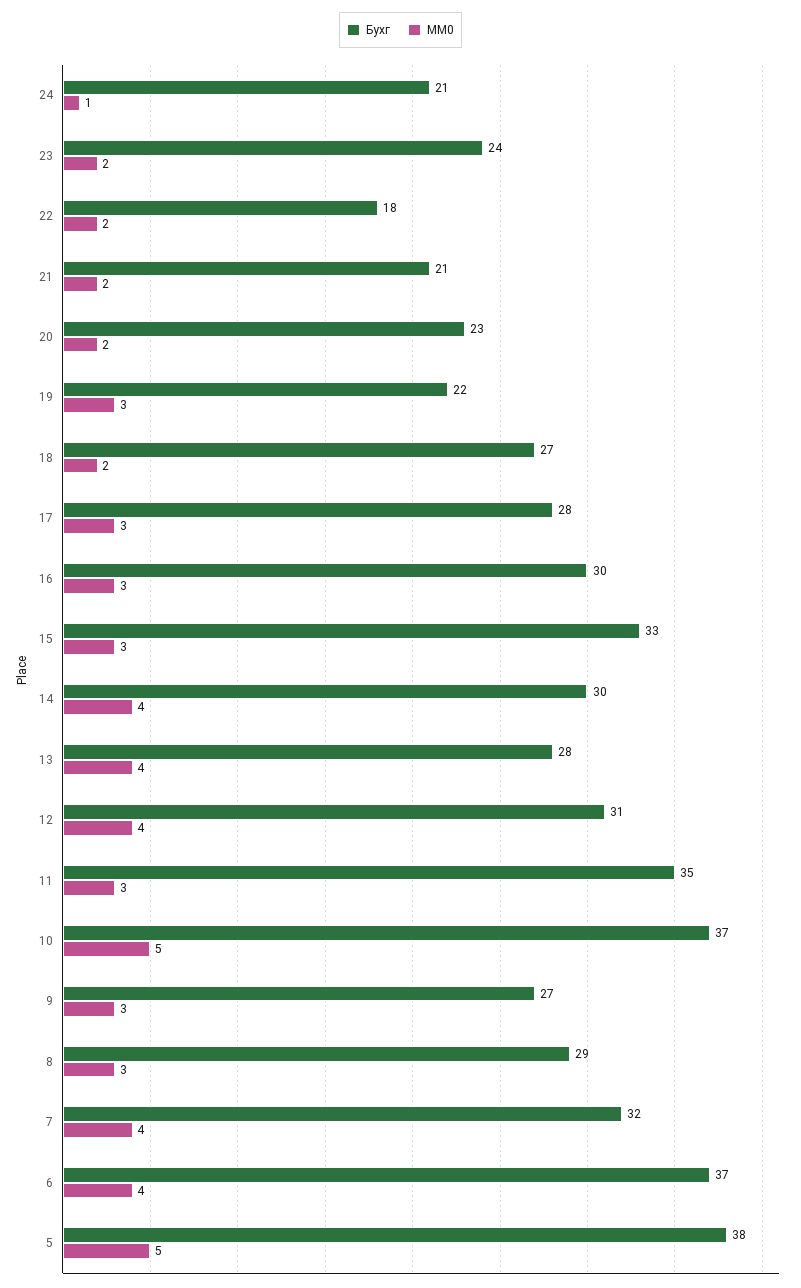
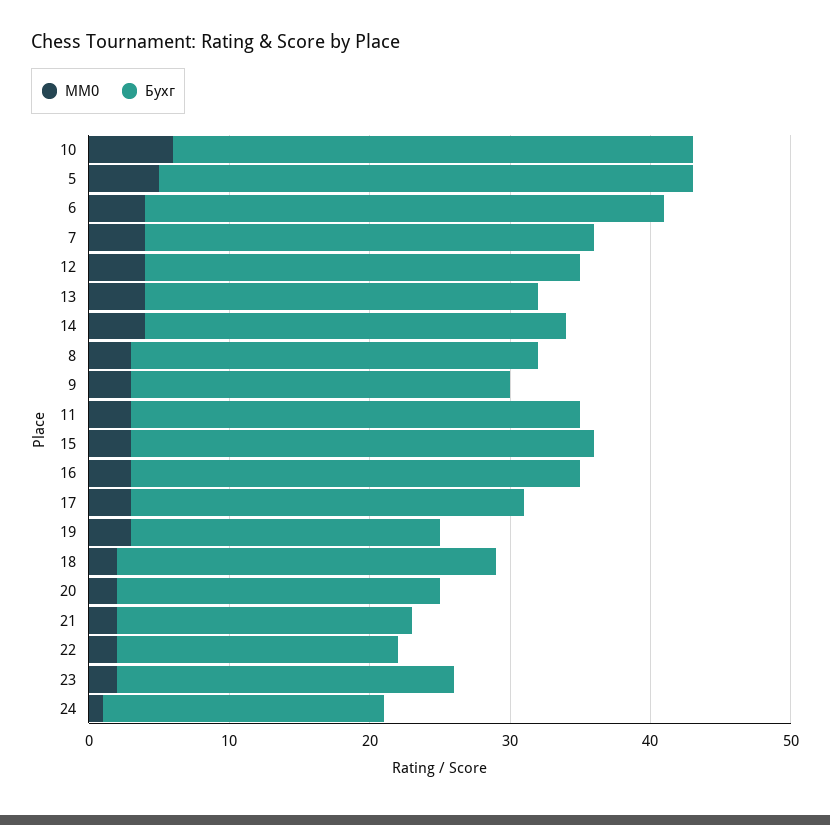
  {
    "Бухг": {
-     "24": 21,
+     "24": 20,
      "23": 24,
-     "22": 18,
+     "22": 20,
      "21": 21,
      "20": 23,
      "19": 22,
      "18": 27,
      "17": 28,
-     "16": 30,
+     "16": 32,
      "15": 33,
      "14": 30,
      "13": 28,
      "12": 31,
-     "11": 35,
+     "11": 32,
      "10": 37,
      "9": 27,
      "8": 29,
      "7": 32,
      "6": 37,
      "5": 38
    },
    "MM0": {
      "24": 1,
      "23": 2,
      "22": 2,
      "21": 2,
      "20": 2,
      "19": 3,
      "18": 2,
      "17": 3,
      "16": 3,
      "15": 3,
      "14": 4,
      "13": 4,
      "12": 4,
      "11": 3,
-     "10": 5,
+     "10": 6,
      "9": 3,
      "8": 3,
      "7": 4,
      "6": 4,
      "5": 5
    }
  }

